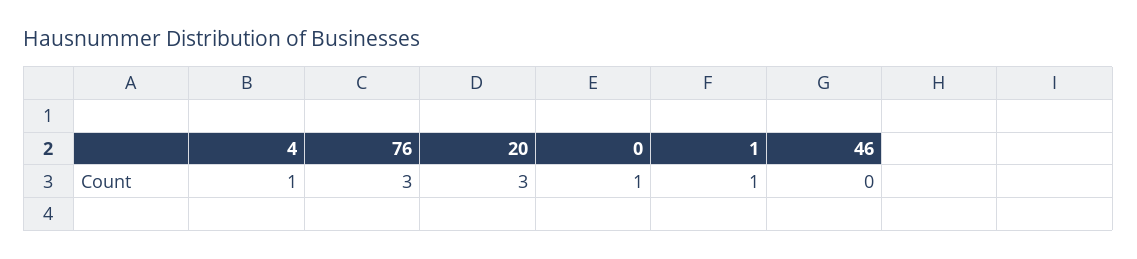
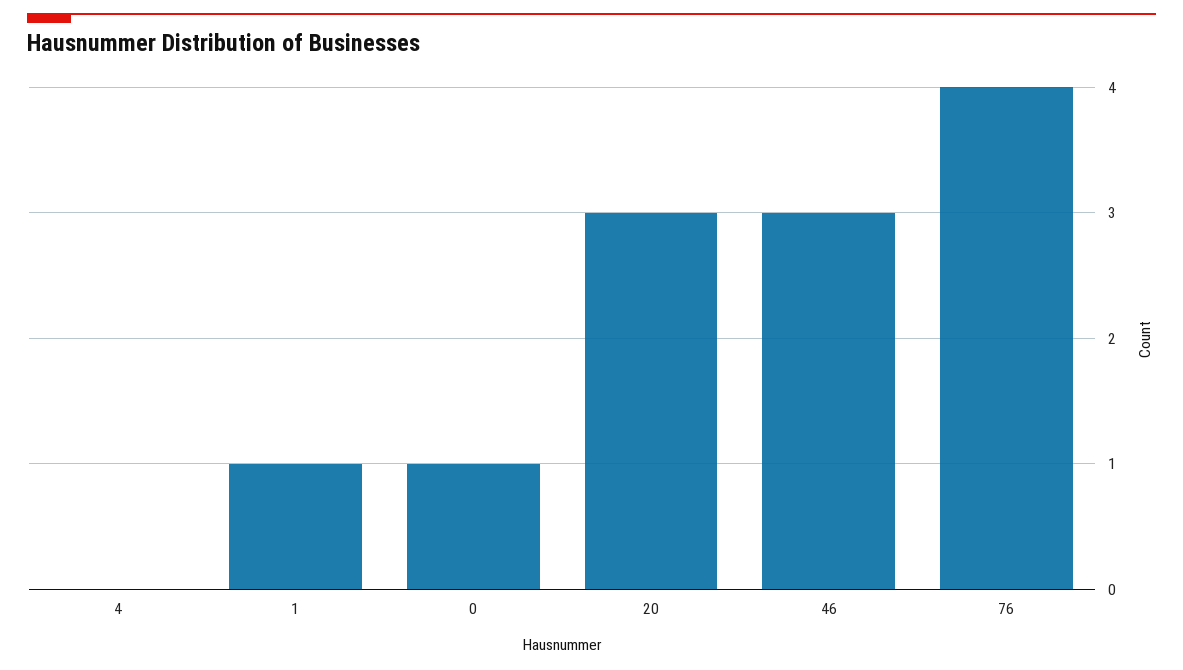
  {
-   "4": 1,
+   "4": 0,
-   "76": 3,
+   "76": 4,
    "20": 3,
    "0": 1,
    "1": 1,
-   "46": 0
+   "46": 3
  }

